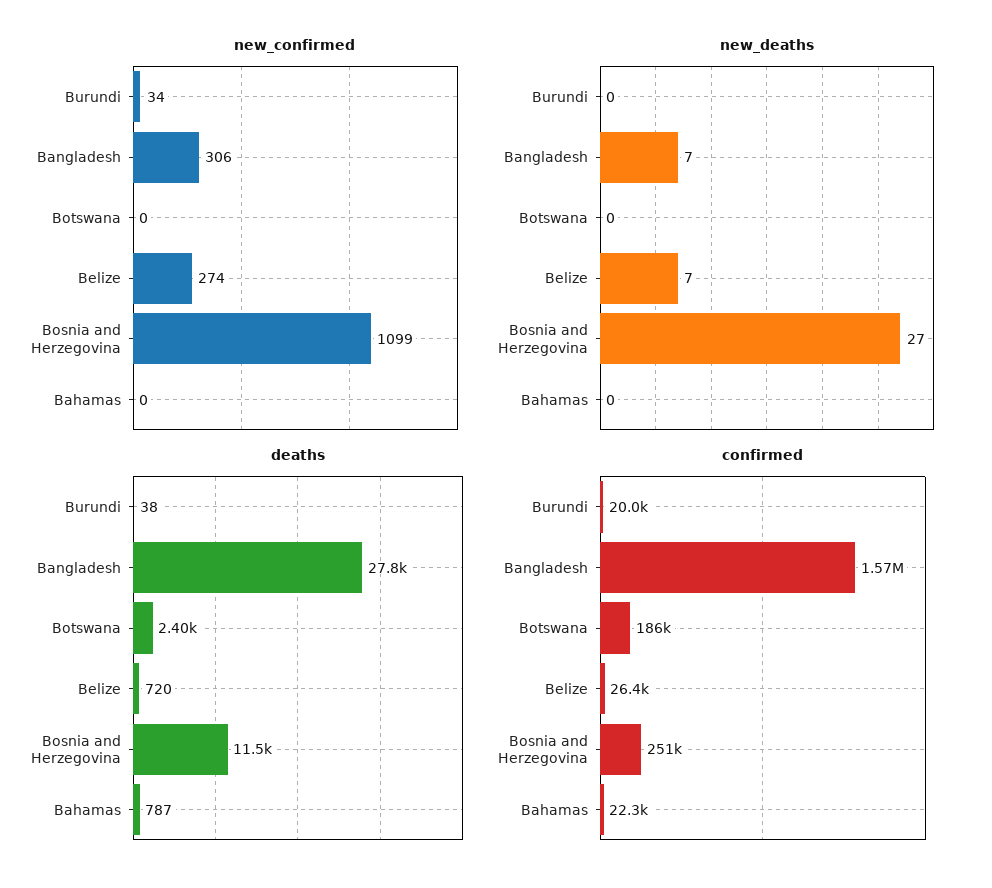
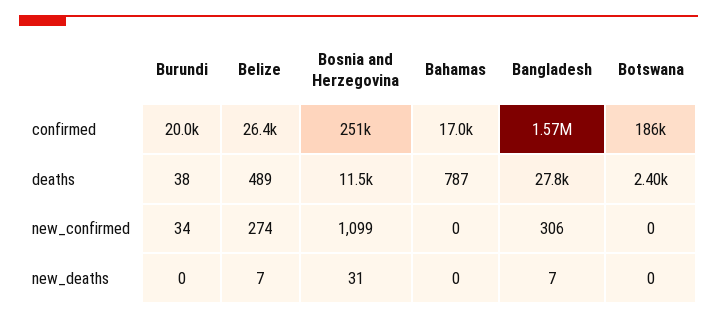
  {
    "new_confirmed": {
      "Burundi": 34,
      "Bangladesh": 306,
      "Botswana": 0,
      "Belize": 274,
      "Bosnia and Herzegovina": 1099,
      "Bahamas": 0
    },
    "new_deaths": {
      "Burundi": 0,
      "Bangladesh": 7,
      "Botswana": 0,
      "Belize": 7,
-     "Bosnia and Herzegovina": 27,
+     "Bosnia and Herzegovina": 31,
      "Bahamas": 0
    },
    "deaths": {
      "Burundi": 38,
      "Bangladesh": 27800,
      "Botswana": 2400,
-     "Belize": 720,
+     "Belize": 489,
      "Bosnia and Herzegovina": 11500,
      "Bahamas": 787
    },
    "confirmed": {
      "Burundi": 20000,
      "Bangladesh": 1570000,
      "Botswana": 186000,
      "Belize": 26400,
      "Bosnia and Herzegovina": 251000,
-     "Bahamas": 22300
+     "Bahamas": 17000
    }
  }

